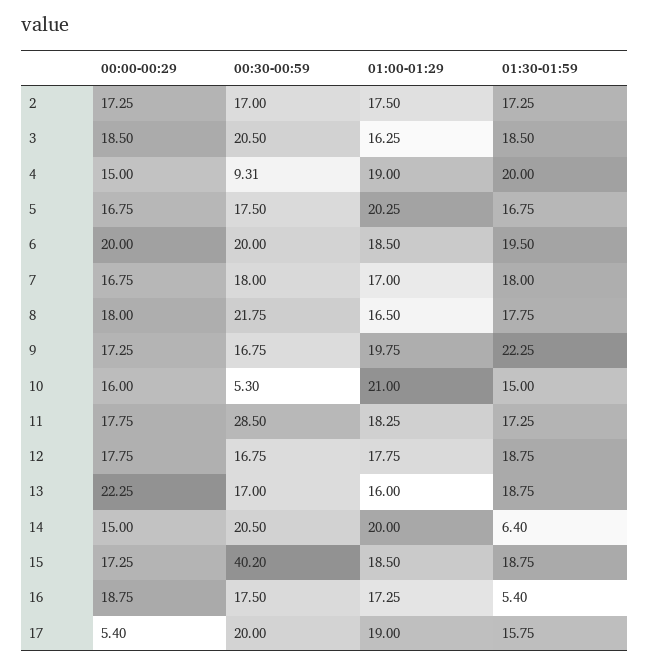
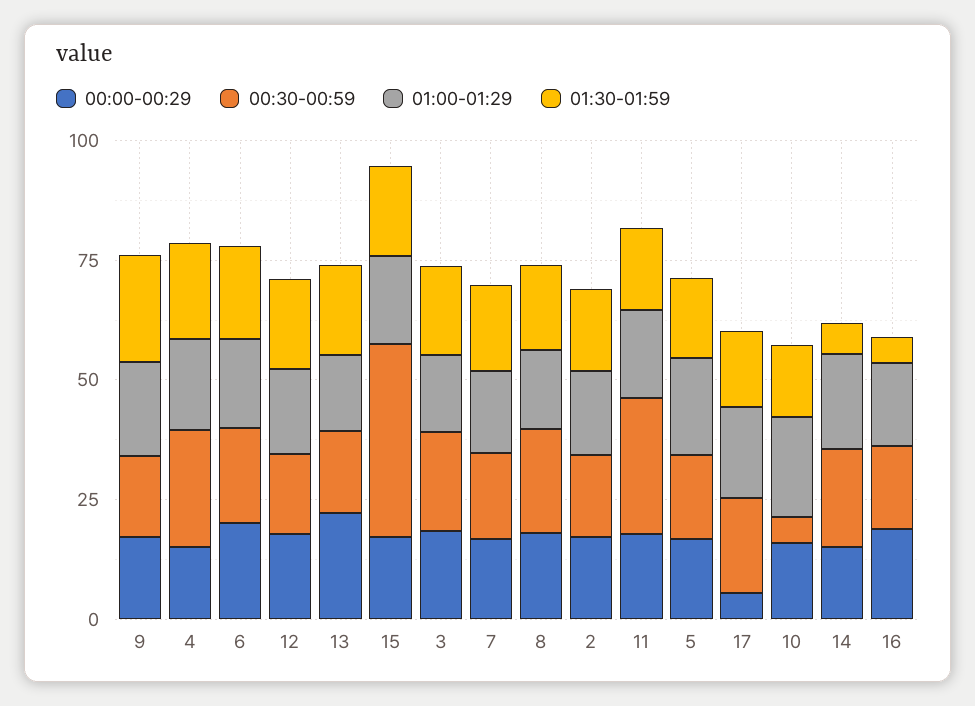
  {
    "00:00-00:29": {
      "2": 17.25,
      "3": 18.5,
      "4": 15,
      "5": 16.75,
      "6": 20,
      "7": 16.75,
      "8": 18,
      "9": 17.25,
      "10": 16,
      "11": 17.75,
      "12": 17.75,
      "13": 22.25,
      "14": 15,
      "15": 17.25,
      "16": 18.75,
      "17": 5.4
    },
    "00:30-00:59": {
      "2": 17,
      "3": 20.5,
-     "4": 9.31,
+     "4": 25,
      "5": 17.5,
      "6": 20,
      "7": 18,
      "8": 21.75,
      "9": 16.75,
      "10": 5.3,
      "11": 28.5,
      "12": 16.75,
      "13": 17,
      "14": 20.5,
      "15": 40.2,
      "16": 17.5,
      "17": 20
    },
    "01:00-01:29": {
      "2": 17.5,
      "3": 16.25,
      "4": 19,
      "5": 20.25,
      "6": 18.5,
      "7": 17,
      "8": 16.5,
      "9": 19.75,
      "10": 21,
      "11": 18.25,
      "12": 17.75,
      "13": 16,
      "14": 20,
      "15": 18.5,
      "16": 17.25,
      "17": 19
    },
    "01:30-01:59": {
      "2": 17.25,
      "3": 18.5,
      "4": 20,
      "5": 16.75,
      "6": 19.5,
      "7": 18,
      "8": 17.75,
      "9": 22.25,
      "10": 15,
      "11": 17.25,
      "12": 18.75,
      "13": 18.75,
      "14": 6.4,
      "15": 18.75,
      "16": 5.4,
      "17": 15.75
    }
  }

